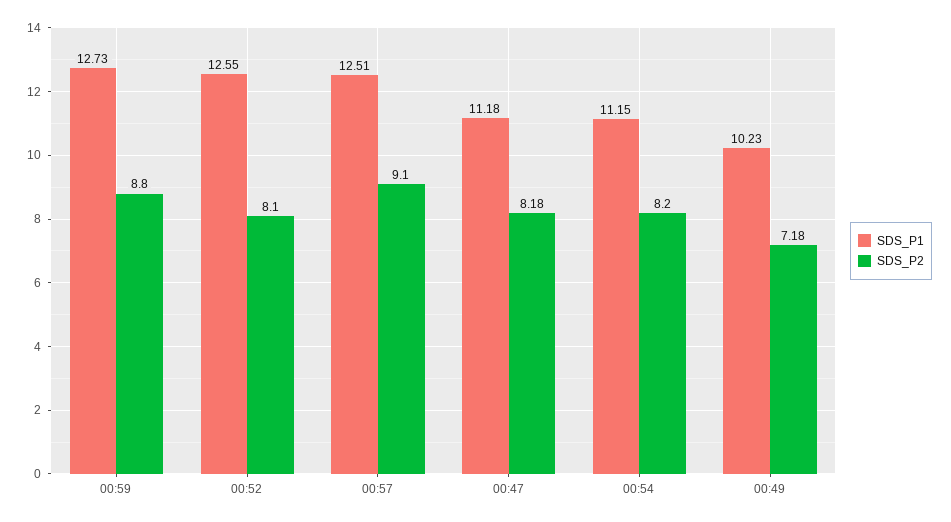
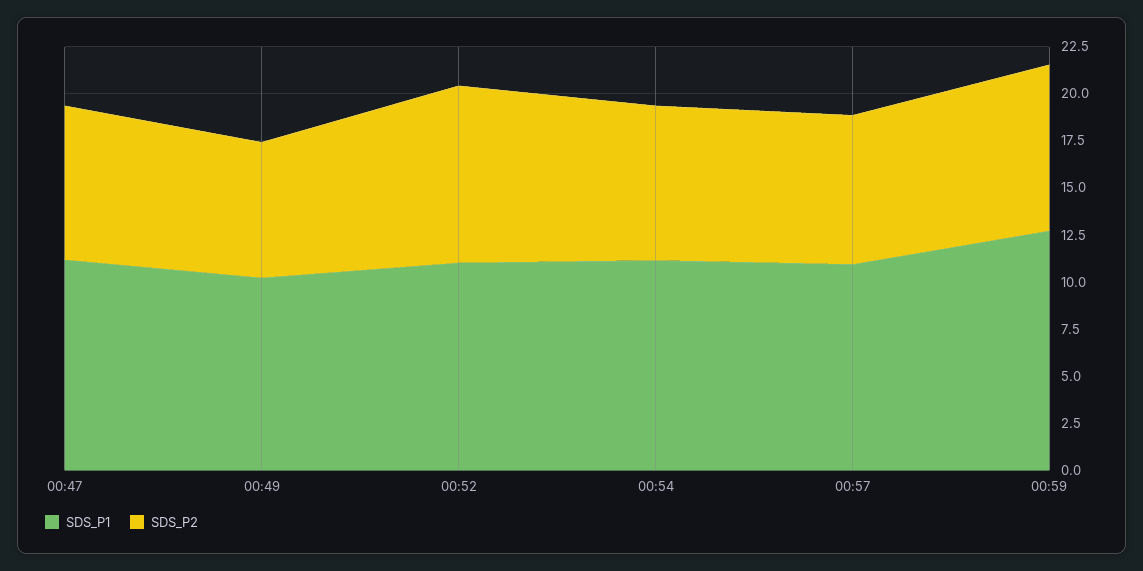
  {
    "SDS_P1": {
      "00:59": 12.73,
-     "00:52": 12.55,
+     "00:52": 11,
-     "00:57": 12.51,
+     "00:57": 11,
      "00:47": 11.18,
      "00:54": 11.15,
      "00:49": 10.23
    },
    "SDS_P2": {
      "00:59": 8.8,
-     "00:52": 8.1,
+     "00:52": 9.5,
-     "00:57": 9.1,
+     "00:57": 8,
      "00:47": 8.18,
      "00:54": 8.2,
      "00:49": 7.18
    }
  }

